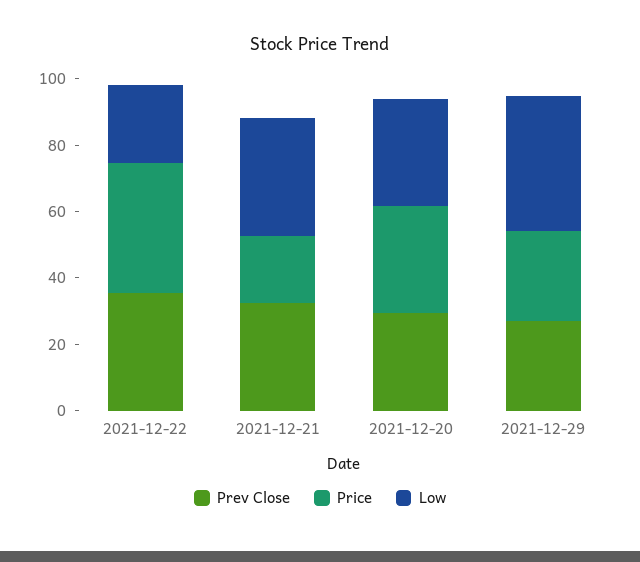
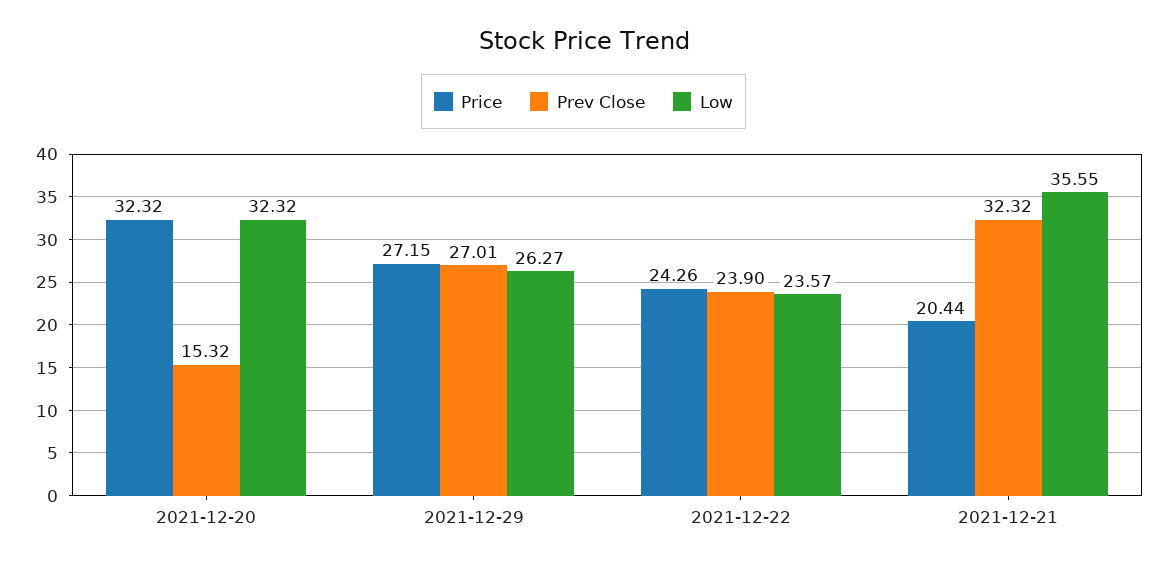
  {
    "Prev Close": {
-     "2021-12-22": 35,
+     "2021-12-22": 23.9,
      "2021-12-21": 32.32,
-     "2021-12-20": 30,
+     "2021-12-20": 15.32,
      "2021-12-29": 27.01
    },
    "Price": {
-     "2021-12-22": 40,
+     "2021-12-22": 24.26,
      "2021-12-21": 20.44,
      "2021-12-20": 32.32,
      "2021-12-29": 27.15
    },
    "Low": {
      "2021-12-22": 23.57,
      "2021-12-21": 35.55,
      "2021-12-20": 32.32,
-     "2021-12-29": 40
+     "2021-12-29": 26.27
    }
  }

